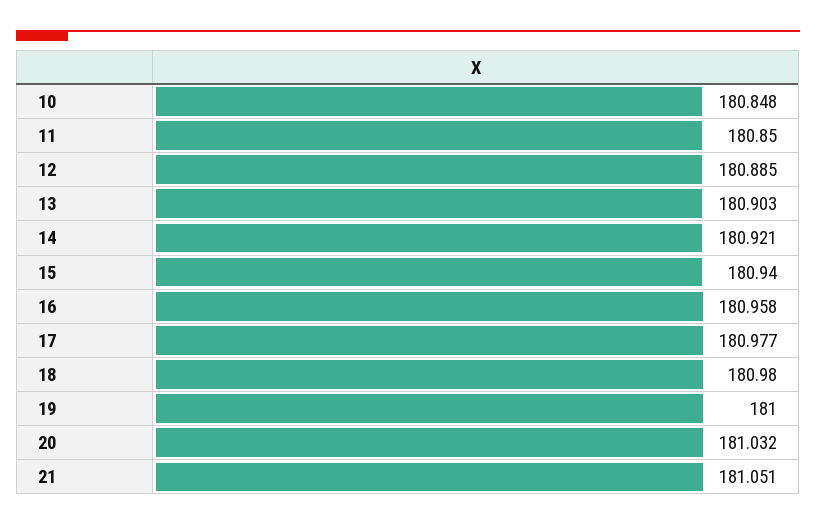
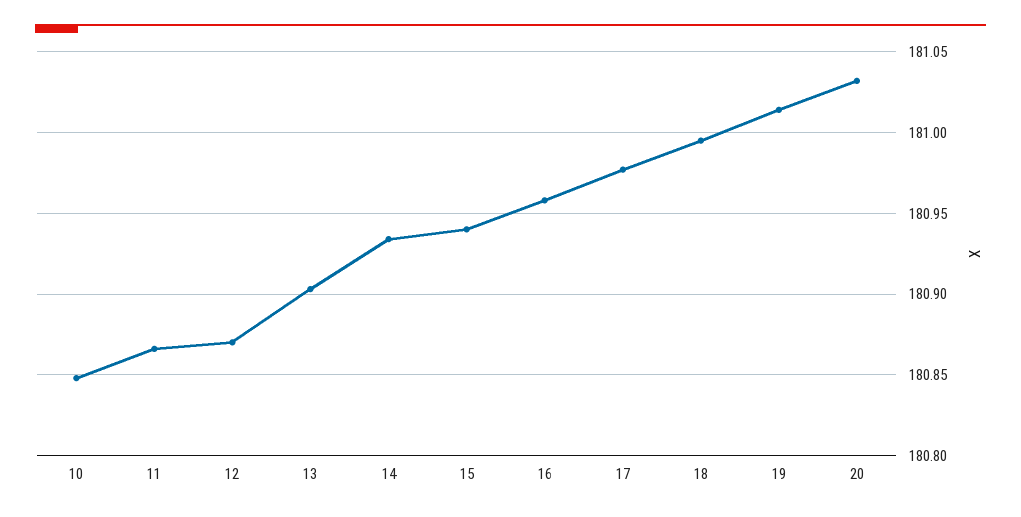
  {
    "10": 180.848,
-   "11": 180.85,
+   "11": 180.865,
-   "12": 180.885,
+   "12": 180.87,
    "13": 180.903,
-   "14": 180.921,
+   "14": 180.935,
    "15": 180.94,
    "16": 180.958,
    "17": 180.977,
-   "18": 180.98,
+   "18": 180.995,
-   "19": 181,
+   "19": 181.015,
-   "20": 181.032,
+   "20": 181.032
-   "21": 181.051
  }

